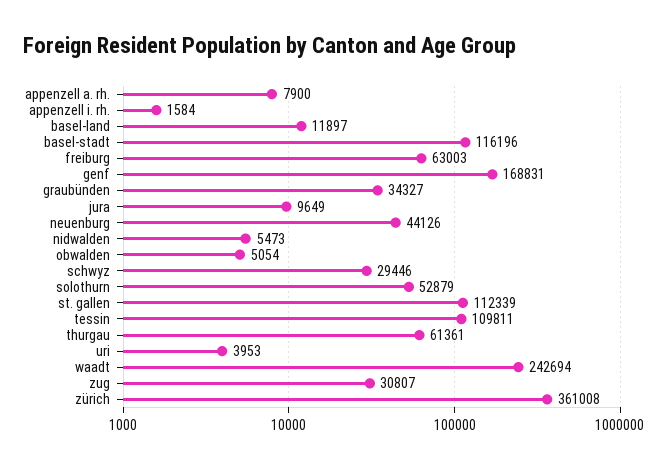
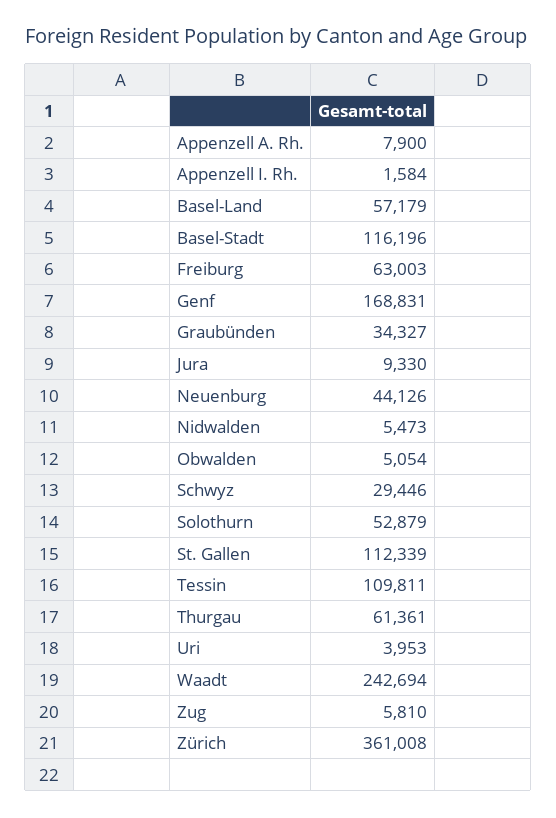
  {
    "appenzell a. rh.": 7900,
    "appenzell i. rh.": 1584,
-   "basel-land": 11897,
+   "basel-land": 57179,
    "basel-stadt": 116196,
    "freiburg": 63003,
    "genf": 168831,
    "graubünden": 34327,
-   "jura": 9649,
+   "jura": 9330,
    "neuenburg": 44126,
    "nidwalden": 5473,
    "obwalden": 5054,
    "schwyz": 29446,
    "solothurn": 52879,
    "st. gallen": 112339,
    "tessin": 109811,
    "thurgau": 61361,
    "uri": 3953,
    "waadt": 242694,
-   "zug": 30807,
+   "zug": 5810,
    "zürich": 361008
  }

